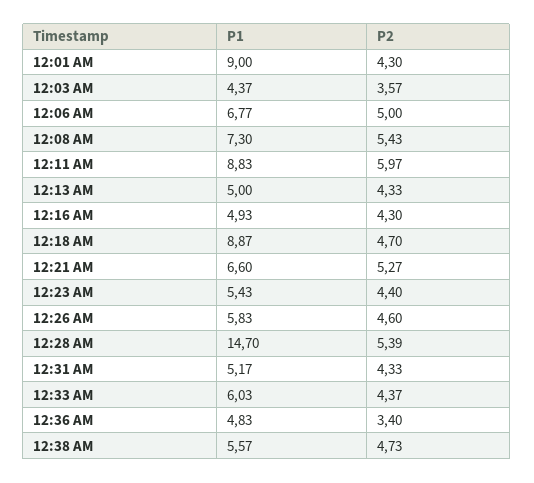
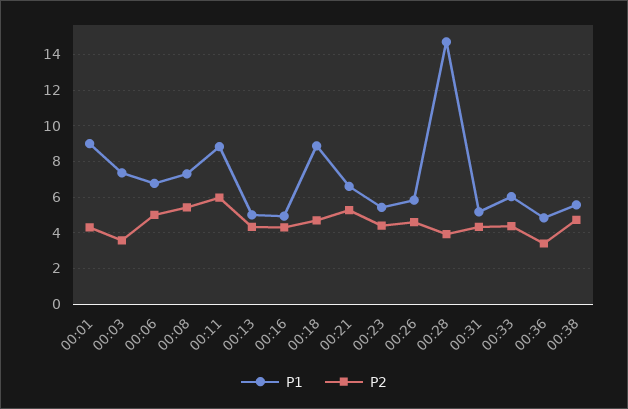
  {
    "P1": {
      "12:01 AM": 9,
-     "12:03 AM": 4.37,
+     "12:03 AM": 7.5,
      "12:06 AM": 6.77,
      "12:08 AM": 7.3,
      "12:11 AM": 8.83,
      "12:13 AM": 5,
      "12:16 AM": 4.93,
      "12:18 AM": 8.87,
      "12:21 AM": 6.6,
      "12:23 AM": 5.43,
      "12:26 AM": 5.83,
      "12:28 AM": 14.7,
      "12:31 AM": 5.17,
      "12:33 AM": 6.03,
      "12:36 AM": 4.83,
      "12:38 AM": 5.57
    },
    "P2": {
      "12:01 AM": 4.3,
      "12:03 AM": 3.57,
      "12:06 AM": 5,
      "12:08 AM": 5.43,
      "12:11 AM": 5.97,
      "12:13 AM": 4.33,
      "12:16 AM": 4.3,
      "12:18 AM": 4.7,
      "12:21 AM": 5.27,
      "12:23 AM": 4.4,
      "12:26 AM": 4.6,
-     "12:28 AM": 5.39,
+     "12:28 AM": 4,
      "12:31 AM": 4.33,
      "12:33 AM": 4.37,
      "12:36 AM": 3.4,
      "12:38 AM": 4.73
    }
  }

